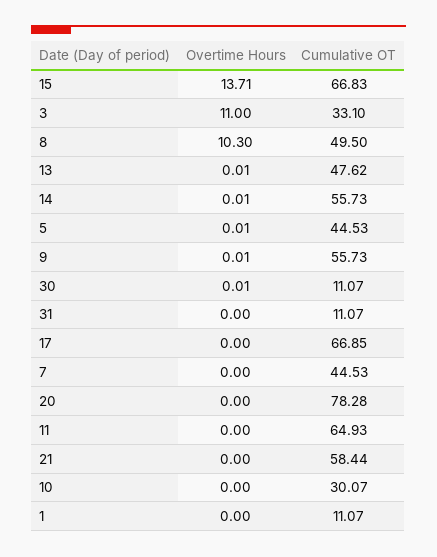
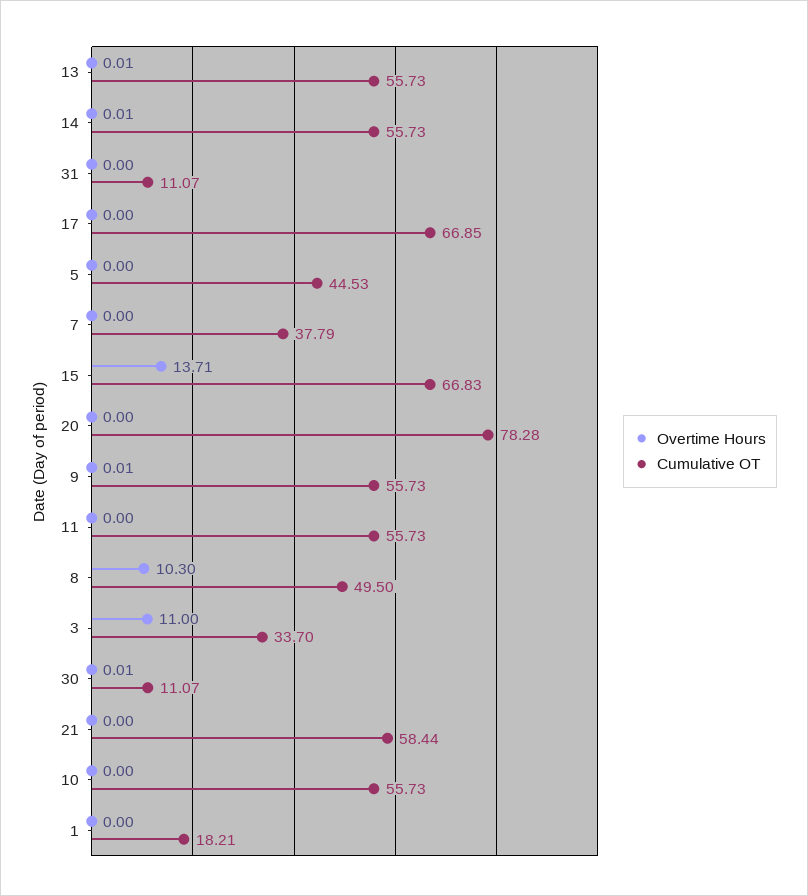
  {
    "Overtime Hours": {
      "15": 13.71,
      "3": 11,
      "8": 10.3,
      "13": 0.01,
      "14": 0.01,
-     "5": 0.01,
+     "5": 0,
      "9": 0.01,
      "30": 0.01,
      "31": 0,
      "17": 0,
      "7": 0,
      "20": 0,
      "11": 0,
      "21": 0,
      "10": 0,
      "1": 0
    },
    "Cumulative OT": {
      "15": 66.83,
-     "3": 33.1,
+     "3": 33.7,
      "8": 49.5,
-     "13": 47.62,
+     "13": 55.73,
      "14": 55.73,
      "5": 44.53,
      "9": 55.73,
      "30": 11.07,
      "31": 11.07,
      "17": 66.85,
-     "7": 44.53,
+     "7": 37.79,
      "20": 78.28,
-     "11": 64.93,
+     "11": 55.73,
      "21": 58.44,
-     "10": 30.07,
+     "10": 55.73,
-     "1": 11.07
+     "1": 18.21
    }
  }

